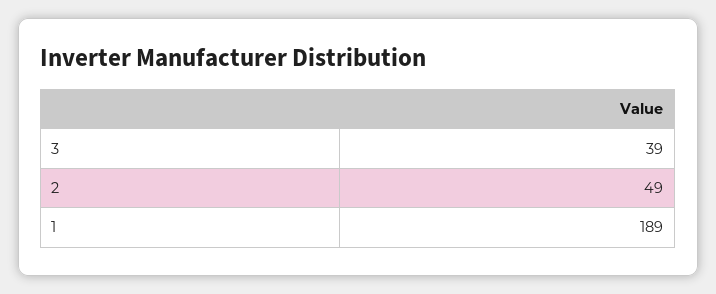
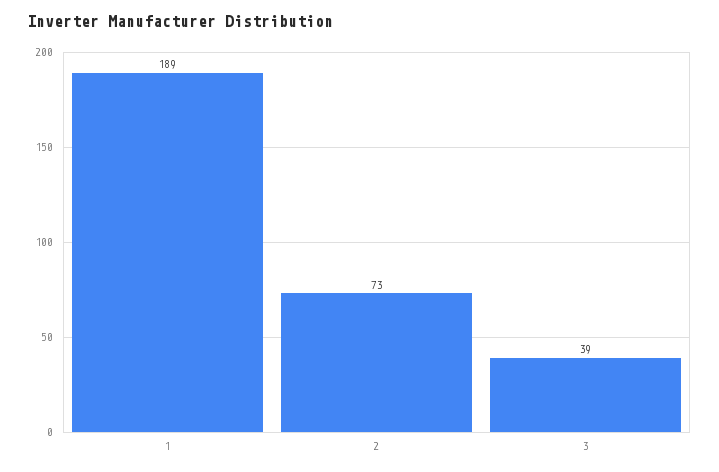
  {
    "3": 39,
-   "2": 49,
+   "2": 73,
    "1": 189
  }

